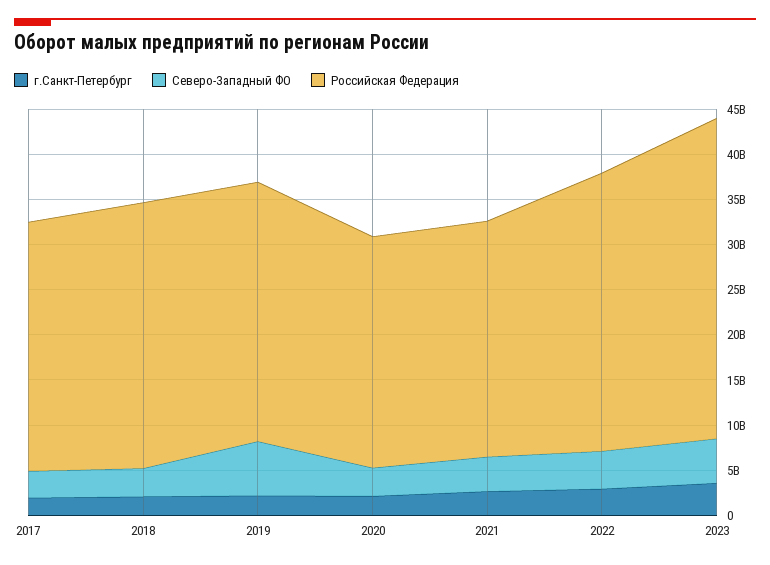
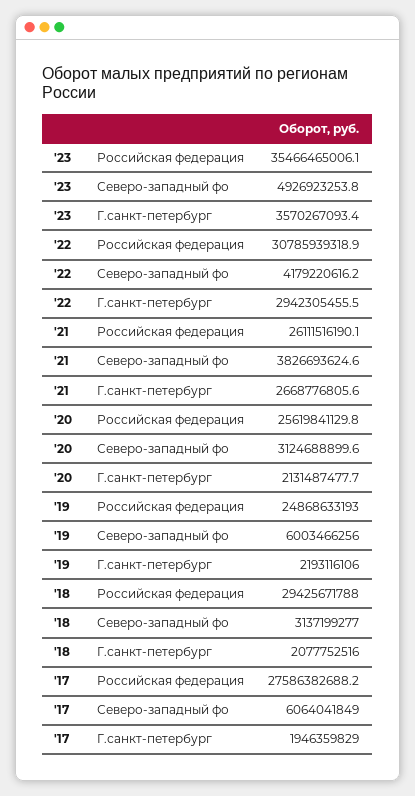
  {
    "г.Санкт-Петербург": {
      "2017": 1946359829,
      "2018": 2077752516,
      "2019": 2193116106,
      "2020": 2131487477.7,
      "2021": 2668776805.6,
      "2022": 2942305455.5,
      "2023": 3570267093.4
    },
    "Северо-Западный ФО": {
-     "2017": 3000000000,
+     "2017": 6064041849,
      "2018": 3137199277,
      "2019": 6003466256,
      "2020": 3124688899.6,
      "2021": 3826693624.6,
      "2022": 4179220616.2,
      "2023": 4926923253.8
    },
    "Российская Федерация": {
      "2017": 27586382688.2,
      "2018": 29425671788,
-     "2019": 29000000000,
+     "2019": 24868633193,
      "2020": 25619841129.8,
      "2021": 26111516190.1,
      "2022": 30785939318.9,
      "2023": 35466465006.1
    }
  }

